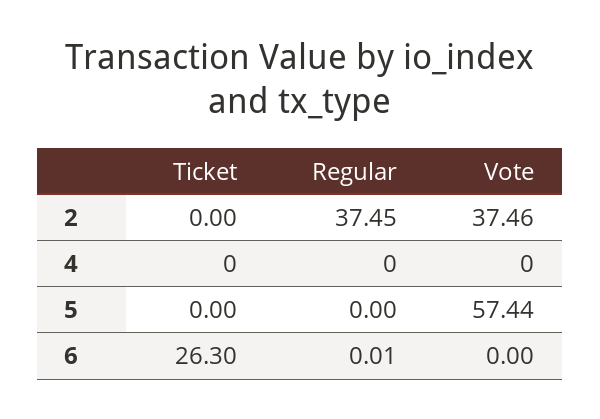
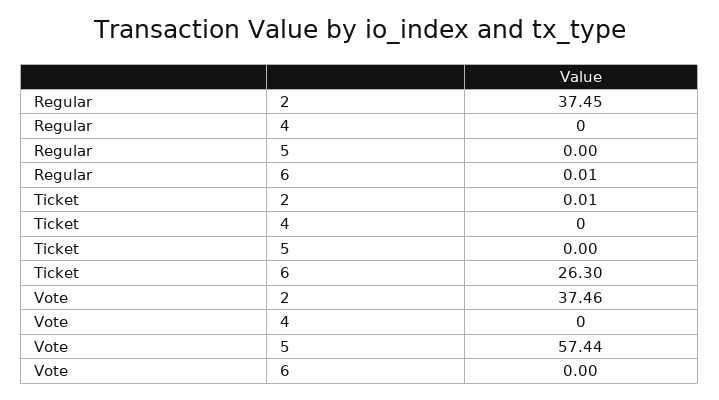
  {
    "Ticket": {
-     "2": 0,
+     "2": 0.01,
      "4": 0,
      "5": 0,
      "6": 26.3
    },
    "Regular": {
      "2": 37.45,
      "4": 0,
      "5": 0,
      "6": 0.01
    },
    "Vote": {
      "2": 37.46,
      "4": 0,
      "5": 57.44,
      "6": 0
    }
  }

